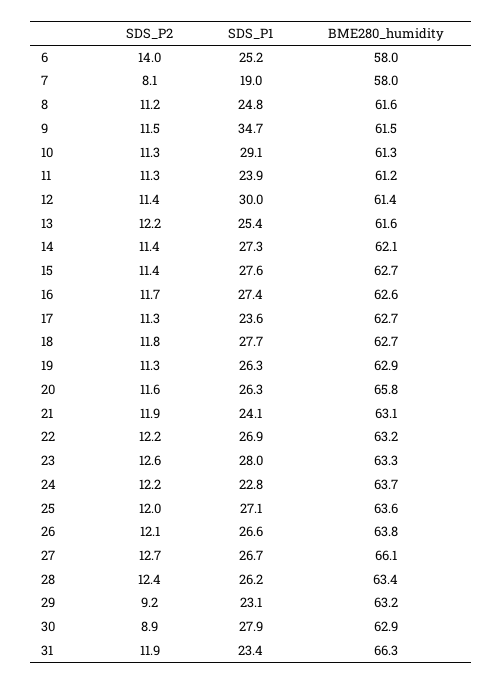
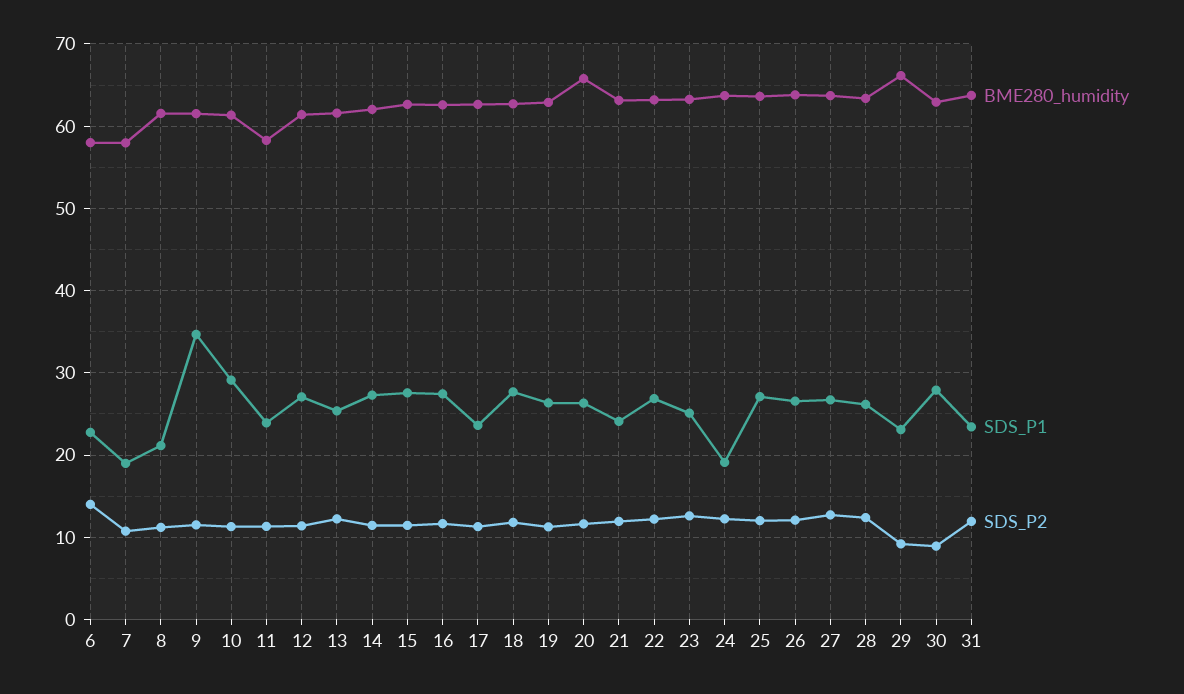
  {
    "SDS_P2": {
      "6": 14,
-     "7": 8.1,
+     "7": 11,
      "8": 11.2,
      "9": 11.5,
      "10": 11.3,
      "11": 11.3,
      "12": 11.4,
      "13": 12.2,
      "14": 11.4,
      "15": 11.4,
      "16": 11.7,
      "17": 11.3,
      "18": 11.8,
      "19": 11.3,
      "20": 11.6,
      "21": 11.9,
      "22": 12.2,
      "23": 12.6,
      "24": 12.2,
      "25": 12,
      "26": 12.1,
      "27": 12.7,
      "28": 12.4,
      "29": 9.2,
      "30": 8.9,
      "31": 11.9
    },
    "SDS_P1": {
-     "6": 25.2,
+     "6": 23,
      "7": 19,
-     "8": 24.8,
+     "8": 21,
      "9": 34.7,
      "10": 29.1,
      "11": 23.9,
-     "12": 30,
+     "12": 27,
      "13": 25.4,
      "14": 27.3,
      "15": 27.6,
      "16": 27.4,
      "17": 23.6,
      "18": 27.7,
      "19": 26.3,
      "20": 26.3,
      "21": 24.1,
      "22": 26.9,
-     "23": 28,
+     "23": 25,
-     "24": 22.8,
+     "24": 19,
      "25": 27.1,
      "26": 26.6,
      "27": 26.7,
      "28": 26.2,
      "29": 23.1,
      "30": 27.9,
      "31": 23.4
    },
    "BME280_humidity": {
      "6": 58,
      "7": 58,
      "8": 61.6,
      "9": 61.5,
      "10": 61.3,
-     "11": 61.2,
+     "11": 58,
      "12": 61.4,
      "13": 61.6,
      "14": 62.1,
      "15": 62.7,
      "16": 62.6,
      "17": 62.7,
      "18": 62.7,
      "19": 62.9,
      "20": 65.8,
      "21": 63.1,
      "22": 63.2,
      "23": 63.3,
      "24": 63.7,
      "25": 63.6,
      "26": 63.8,
-     "27": 66.1,
+     "27": 64,
      "28": 63.4,
-     "29": 63.2,
+     "29": 66,
      "30": 62.9,
-     "31": 66.3
+     "31": 64
    }
  }

